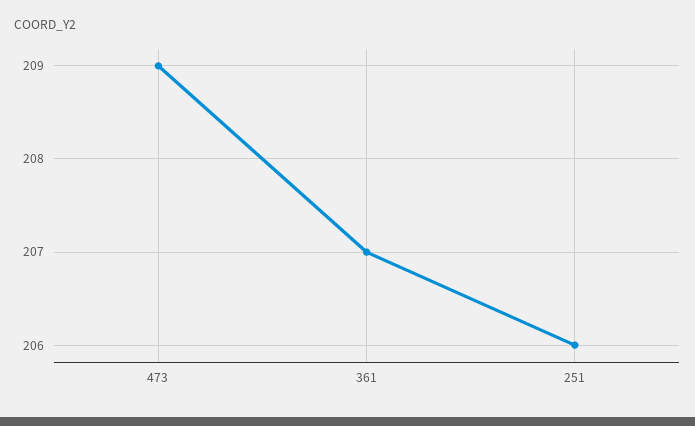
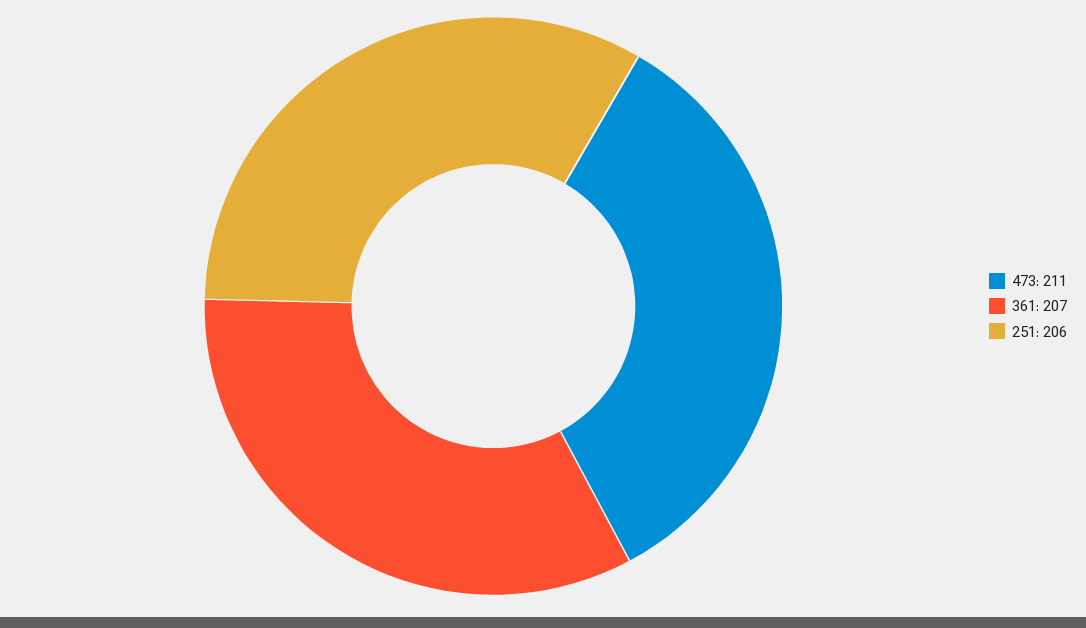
  {
-   "473": 209,
+   "473": 211,
    "361": 207,
    "251": 206
  }

